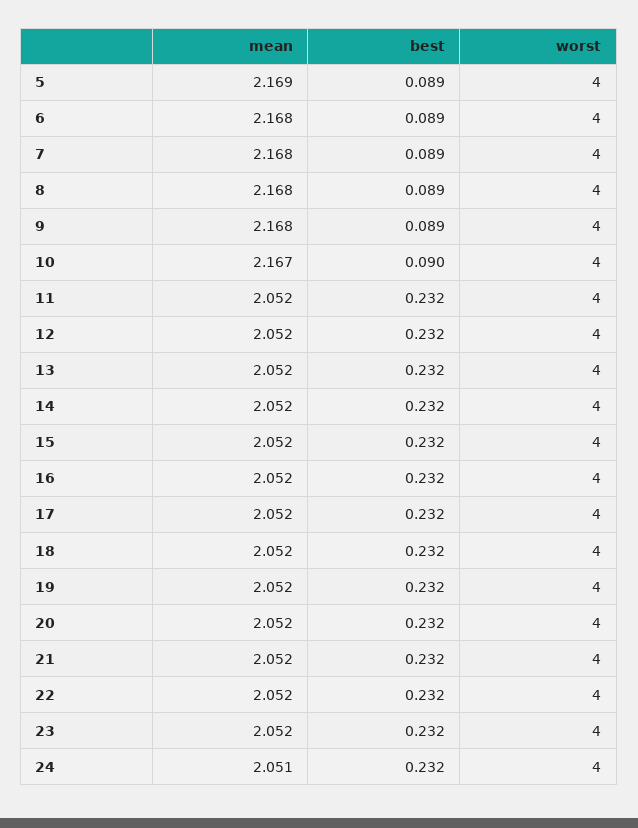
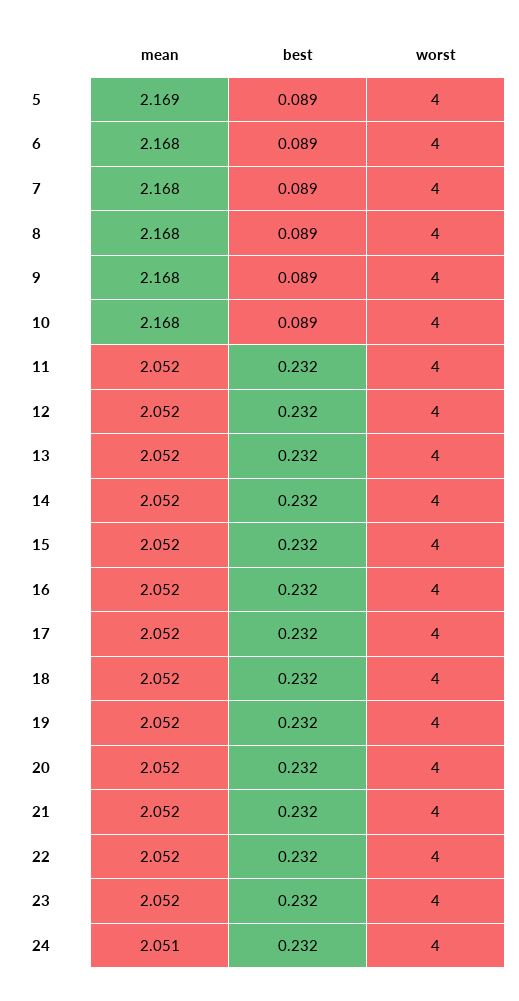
  {
    "mean": {
      "5": 2.169,
      "6": 2.168,
      "7": 2.168,
      "8": 2.168,
      "9": 2.168,
-     "10": 2.167,
+     "10": 2.168,
      "11": 2.052,
      "12": 2.052,
      "13": 2.052,
      "14": 2.052,
      "15": 2.052,
      "16": 2.052,
      "17": 2.052,
      "18": 2.052,
      "19": 2.052,
      "20": 2.052,
      "21": 2.052,
      "22": 2.052,
      "23": 2.052,
      "24": 2.051
    },
    "best": {
      "5": 0.089,
      "6": 0.089,
      "7": 0.089,
      "8": 0.089,
      "9": 0.089,
-     "10": 0.09,
+     "10": 0.089,
      "11": 0.232,
      "12": 0.232,
      "13": 0.232,
      "14": 0.232,
      "15": 0.232,
      "16": 0.232,
      "17": 0.232,
      "18": 0.232,
      "19": 0.232,
      "20": 0.232,
      "21": 0.232,
      "22": 0.232,
      "23": 0.232,
      "24": 0.232
    },
    "worst": {
      "5": 4,
      "6": 4,
      "7": 4,
      "8": 4,
      "9": 4,
      "10": 4,
      "11": 4,
      "12": 4,
      "13": 4,
      "14": 4,
      "15": 4,
      "16": 4,
      "17": 4,
      "18": 4,
      "19": 4,
      "20": 4,
      "21": 4,
      "22": 4,
      "23": 4,
      "24": 4
    }
  }

